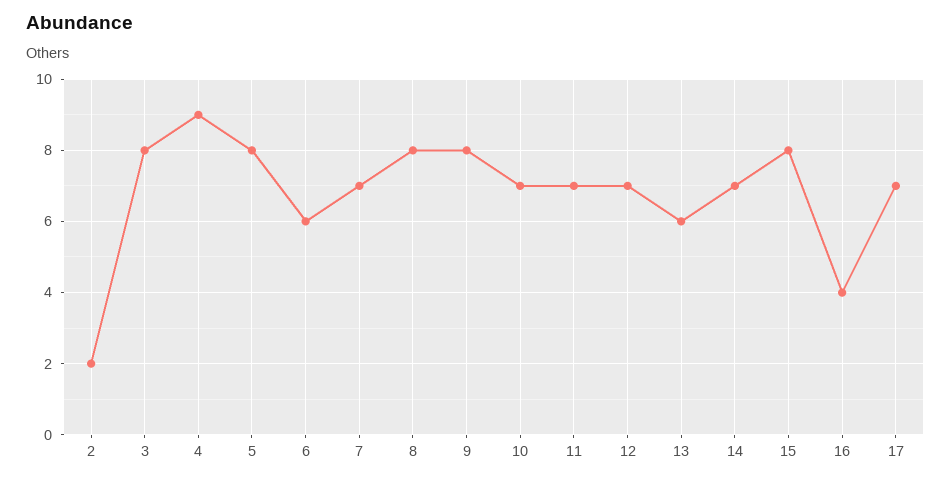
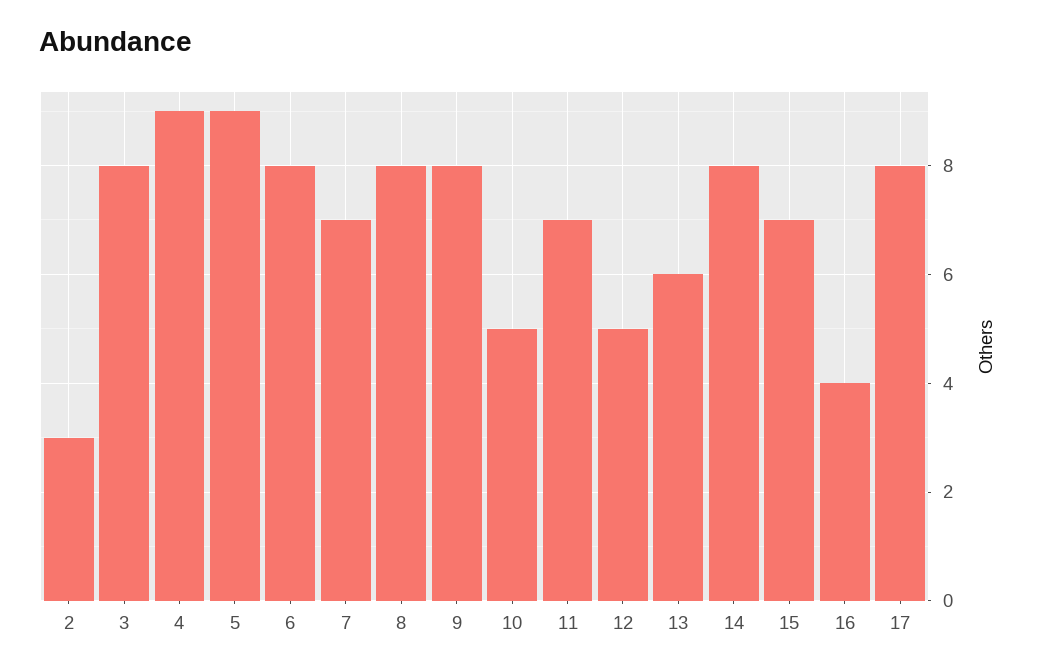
  {
-   "2": 2,
+   "2": 3,
    "3": 8,
    "4": 9,
-   "5": 8,
+   "5": 9,
-   "6": 6,
+   "6": 8,
    "7": 7,
    "8": 8,
    "9": 8,
-   "10": 7,
+   "10": 5,
    "11": 7,
-   "12": 7,
+   "12": 5,
    "13": 6,
-   "14": 7,
+   "14": 8,
-   "15": 8,
+   "15": 7,
    "16": 4,
-   "17": 7
+   "17": 8
  }

